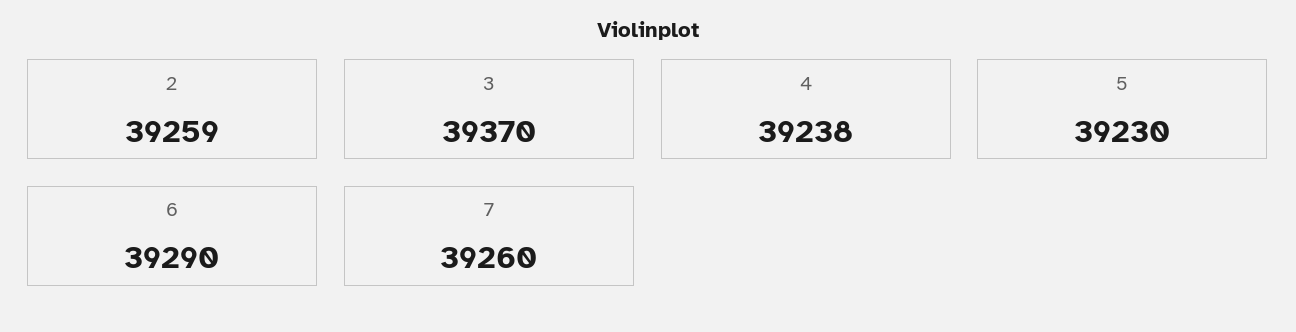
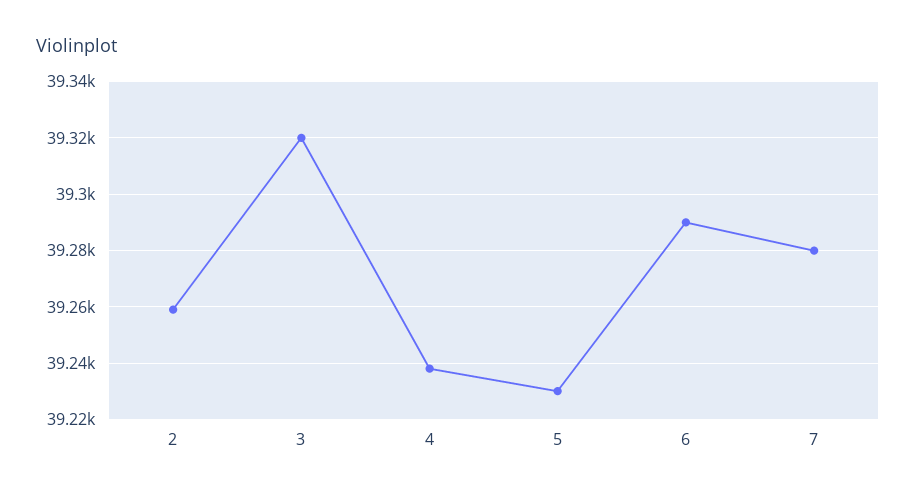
  {
    "2": 39259,
-   "3": 39370,
+   "3": 39320,
    "4": 39238,
    "5": 39230,
    "6": 39290,
-   "7": 39260
+   "7": 39280
  }

